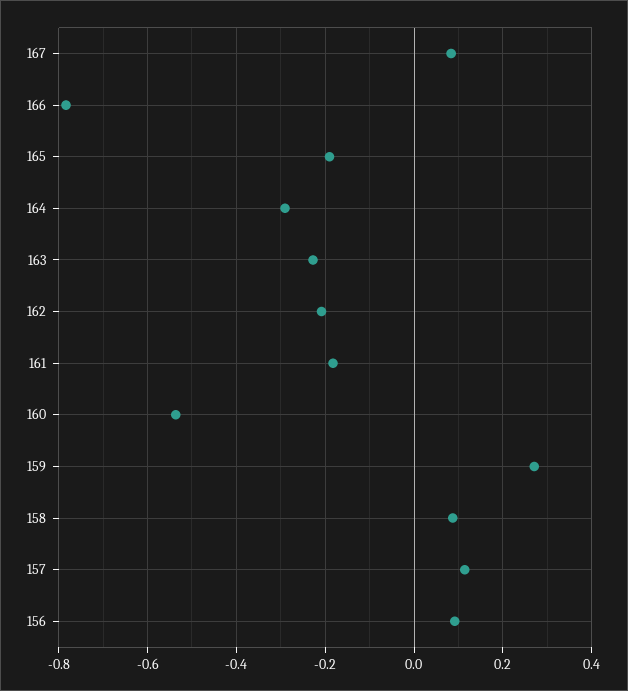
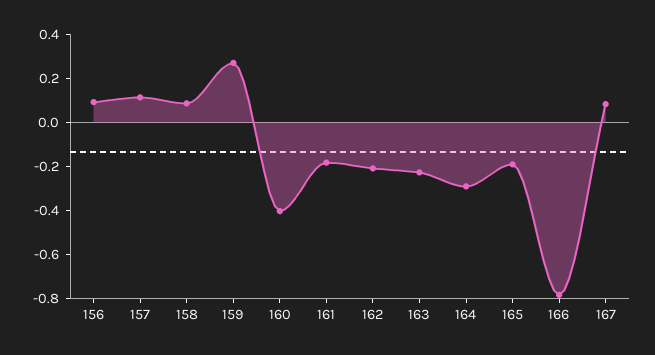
  {
    "167": 0.08,
    "166": -0.78,
    "165": -0.2,
    "164": -0.3,
    "163": -0.22,
    "162": -0.2,
    "161": -0.18,
-   "160": -0.54,
+   "160": -0.4,
    "159": 0.28,
    "158": 0.08,
    "157": 0.12,
    "156": 0.1
  }

